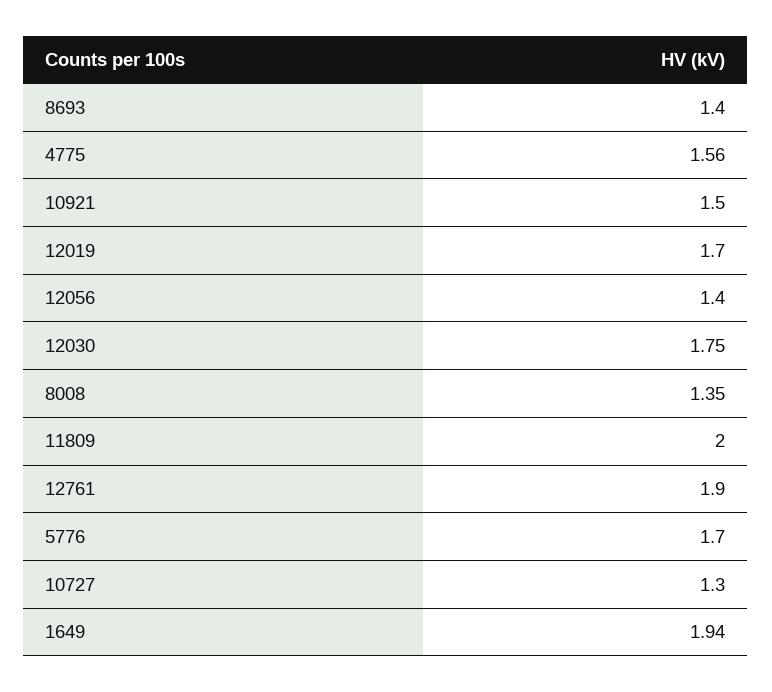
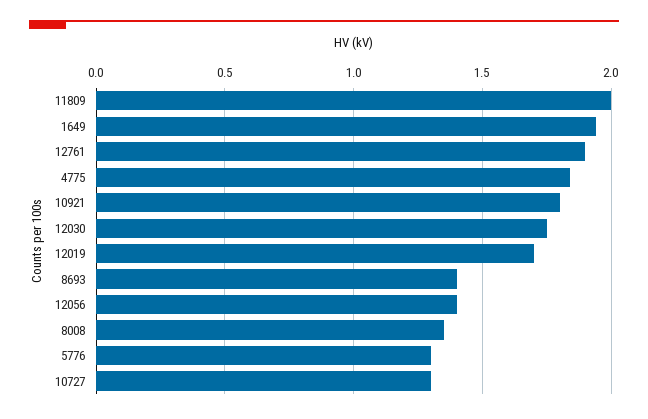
  {
    "8693": 1.4,
-   "4775": 1.56,
+   "4775": 1.85,
-   "10921": 1.5,
+   "10921": 1.8,
    "12019": 1.7,
    "12056": 1.4,
    "12030": 1.75,
    "8008": 1.35,
    "11809": 2,
    "12761": 1.9,
-   "5776": 1.7,
+   "5776": 1.3,
    "10727": 1.3,
    "1649": 1.94
  }

